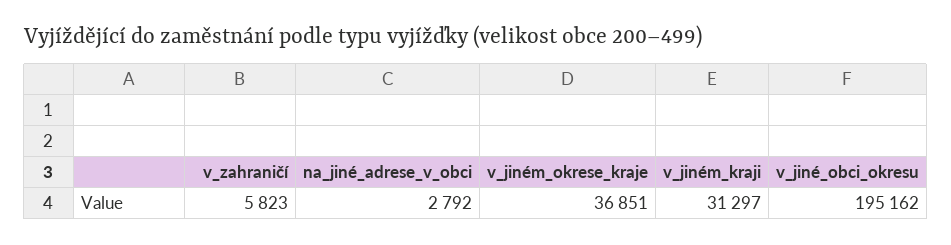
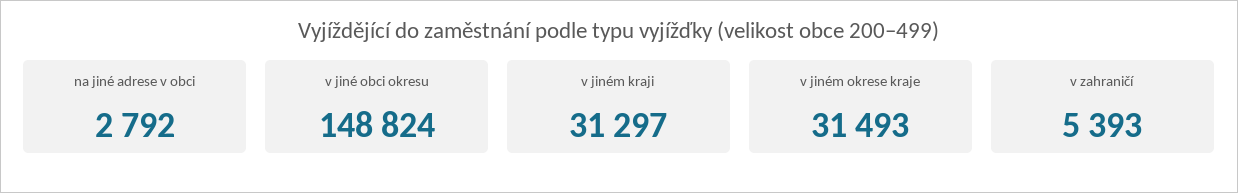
  {
-   "v_zahraničí": 5823,
+   "v_zahraničí": 5393,
    "na_jiné_adrese_v_obci": 2792,
-   "v_jiném_okrese_kraje": 36851,
+   "v_jiném_okrese_kraje": 31493,
    "v_jiném_kraji": 31297,
-   "v_jiné_obci_okresu": 195162
+   "v_jiné_obci_okresu": 148824
  }

